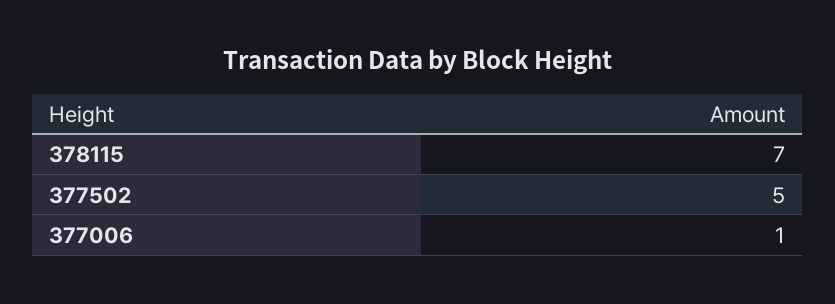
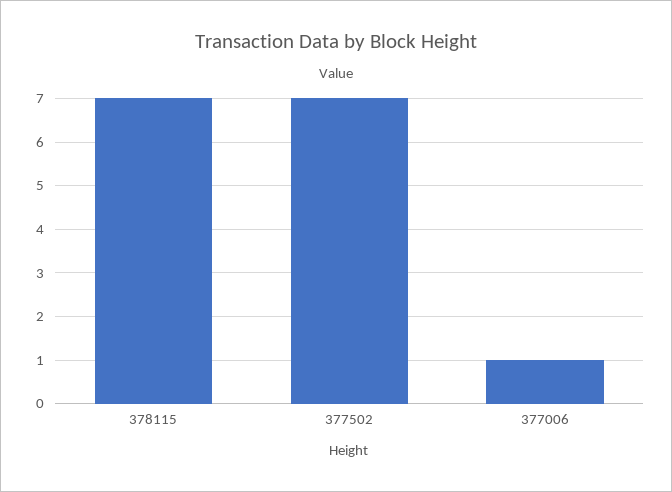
  {
    "378115": 7,
-   "377502": 5,
+   "377502": 7,
    "377006": 1
  }

